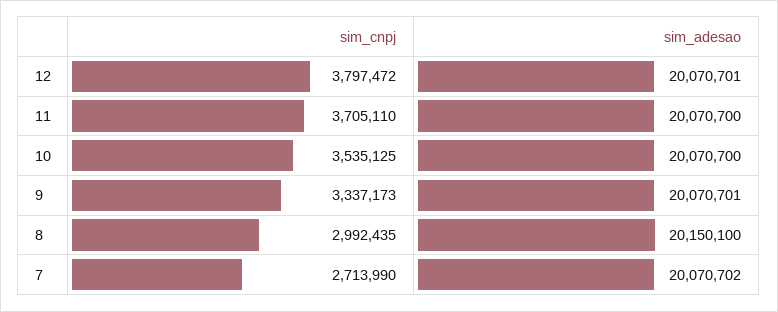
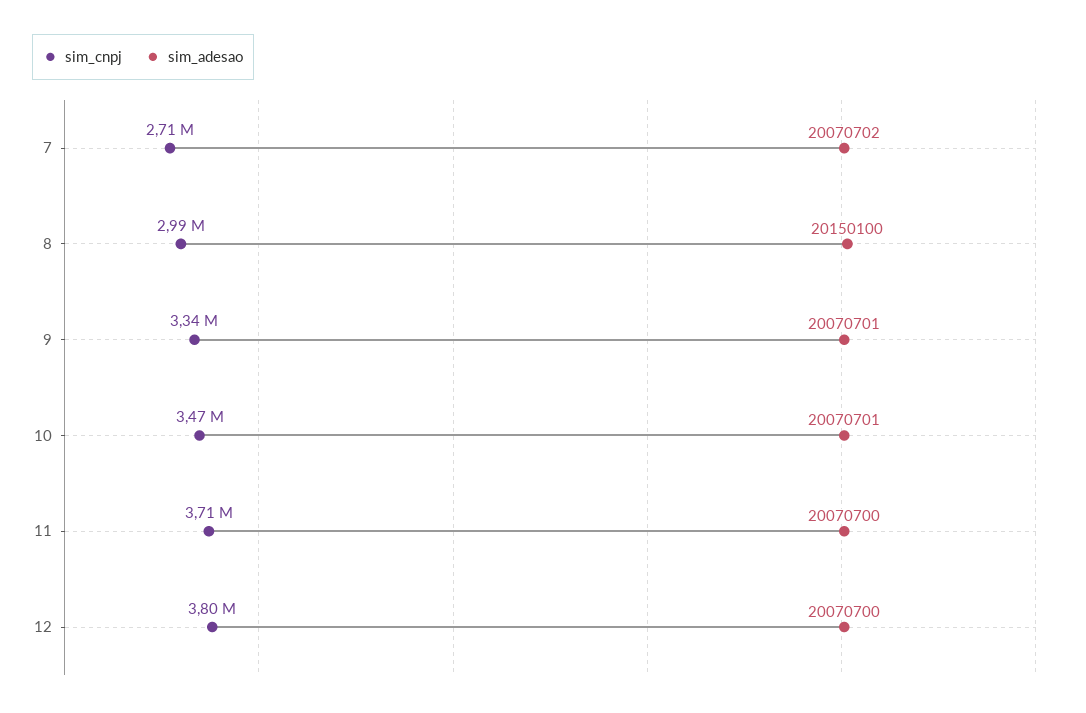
  {
    "sim_cnpj": {
      "12": 3797472,
      "11": 3705110,
-     "10": 3535125,
+     "10": 3470000,
      "9": 3337173,
      "8": 2992435,
      "7": 2713990
    },
    "sim_adesao": {
-     "12": 20070701,
+     "12": 20070700,
      "11": 20070700,
-     "10": 20070700,
+     "10": 20070701,
      "9": 20070701,
      "8": 20150100,
      "7": 20070702
    }
  }

